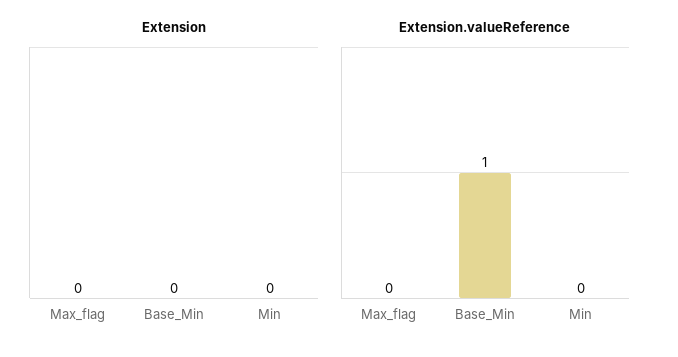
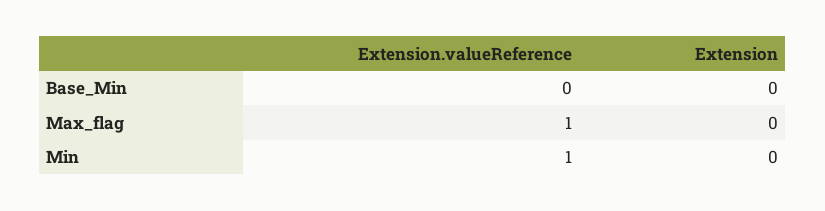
  {
    "Extension": {
      "Max_flag": 0,
      "Base_Min": 0,
      "Min": 0
    },
    "Extension.valueReference": {
-     "Max_flag": 0,
+     "Max_flag": 1,
-     "Base_Min": 1,
+     "Base_Min": 0,
-     "Min": 0
+     "Min": 1
    }
  }

